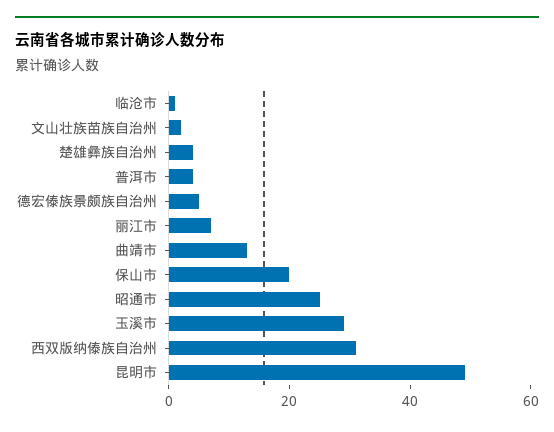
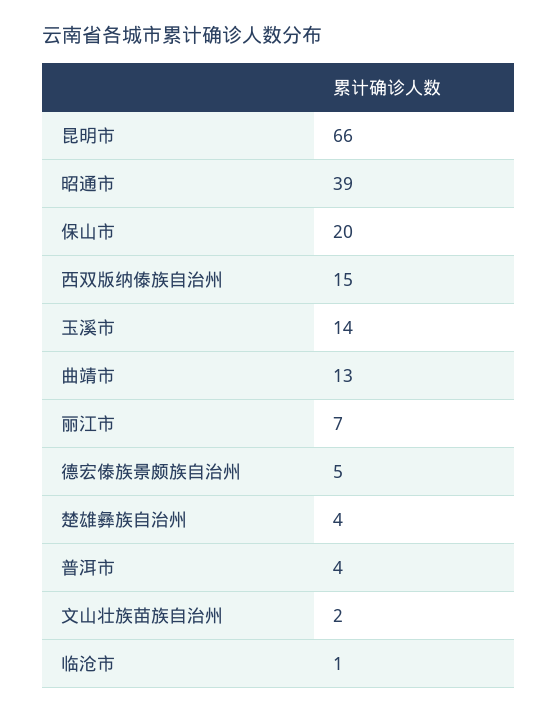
  {
    "临沧市": 1,
    "文山壮族苗族自治州": 2,
    "楚雄彝族自治州": 4,
    "普洱市": 4,
    "德宏傣族景颇族自治州": 5,
    "丽江市": 7,
    "曲靖市": 13,
    "保山市": 20,
-   "昭通市": 25,
+   "昭通市": 39,
-   "玉溪市": 30,
+   "玉溪市": 14,
-   "西双版纳傣族自治州": 30,
+   "西双版纳傣族自治州": 15,
-   "昆明市": 50
+   "昆明市": 66
  }

